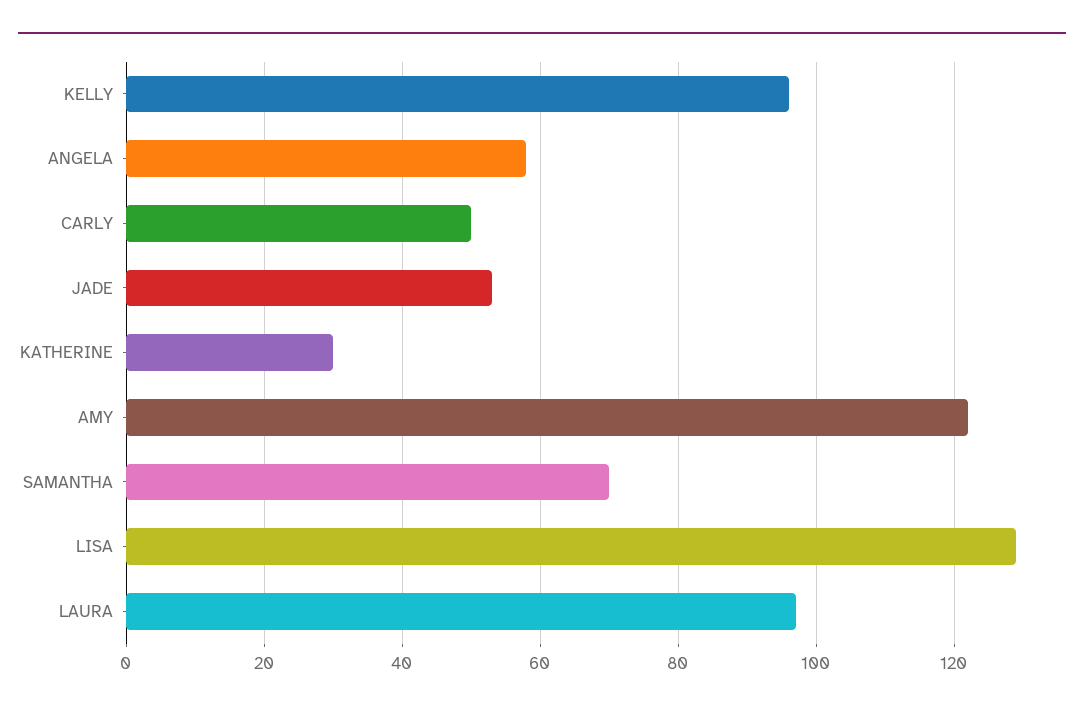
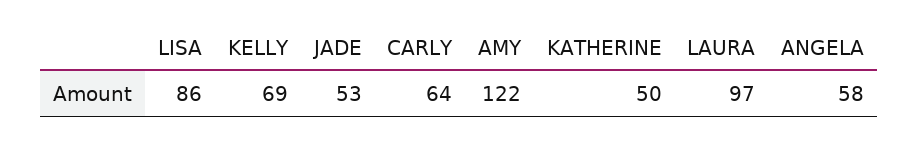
  {
-   "KELLY": 95,
+   "KELLY": 69,
    "ANGELA": 58,
-   "CARLY": 50,
+   "CARLY": 64,
    "JADE": 53,
-   "KATHERINE": 30,
+   "KATHERINE": 50,
    "AMY": 122,
-   "SAMANTHA": 70,
-   "LISA": 130,
+   "LISA": 86,
    "LAURA": 97
  }

